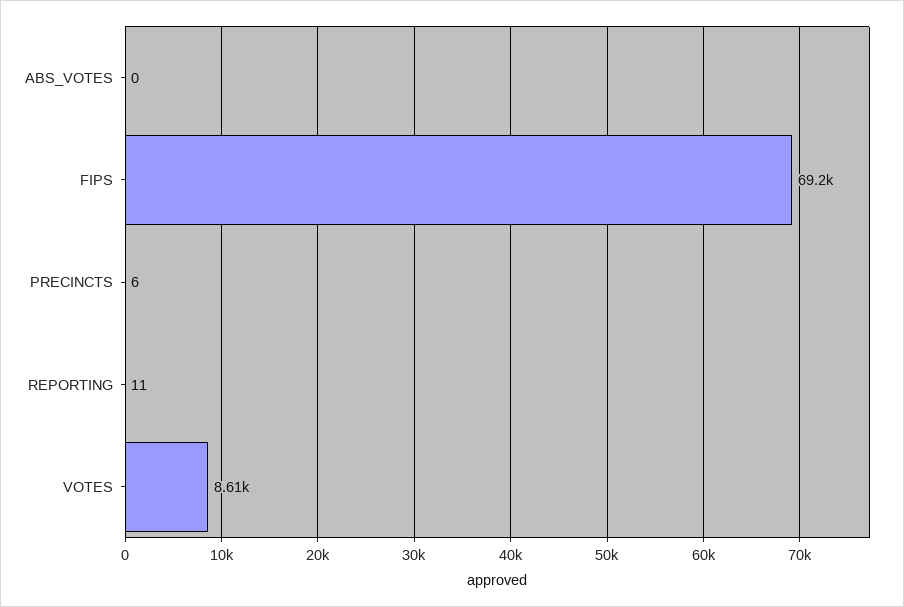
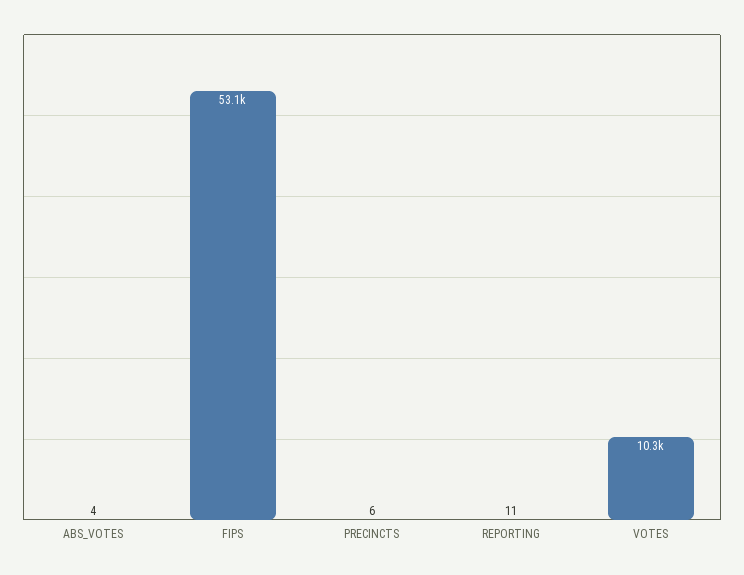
  {
-   "ABS_VOTES": 0,
+   "ABS_VOTES": 4,
-   "FIPS": 69200,
+   "FIPS": 53100,
    "PRECINCTS": 6,
    "REPORTING": 11,
-   "VOTES": 8610
+   "VOTES": 10300
  }

